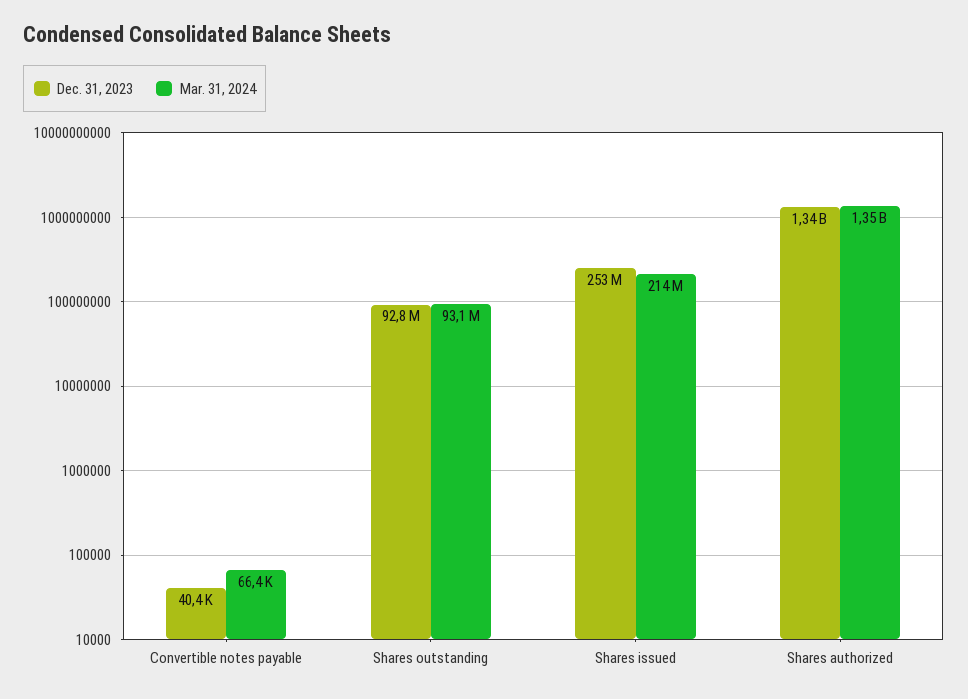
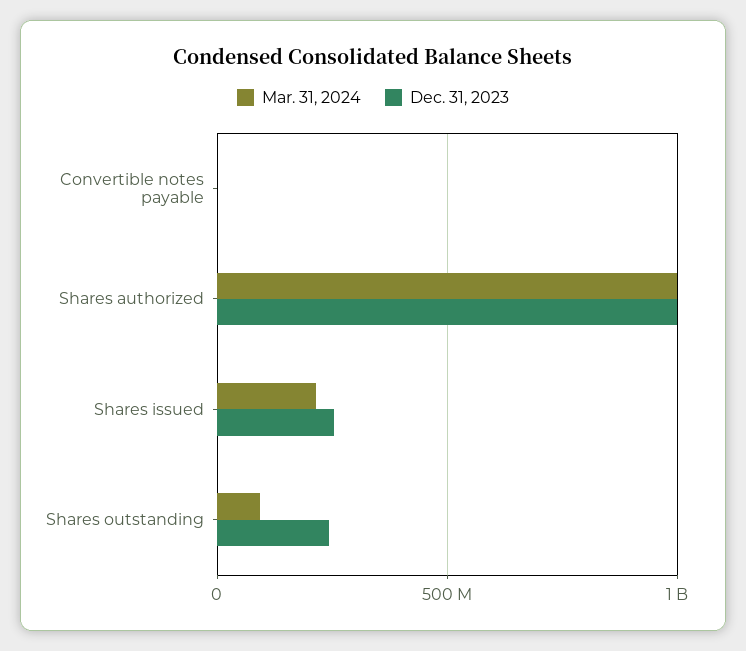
  {
    "Dec. 31, 2023": {
      "Convertible notes payable": 40400,
-     "Shares outstanding": 92800000,
+     "Shares outstanding": 250000000,
      "Shares issued": 253000000,
-     "Shares authorized": 1340000000
+     "Shares authorized": 1000000000
    },
    "Mar. 31, 2024": {
      "Convertible notes payable": 66400,
      "Shares outstanding": 93100000,
      "Shares issued": 214000000,
-     "Shares authorized": 1350000000
+     "Shares authorized": 1000000000
    }
  }

